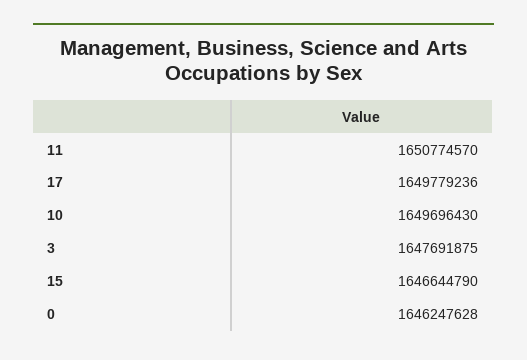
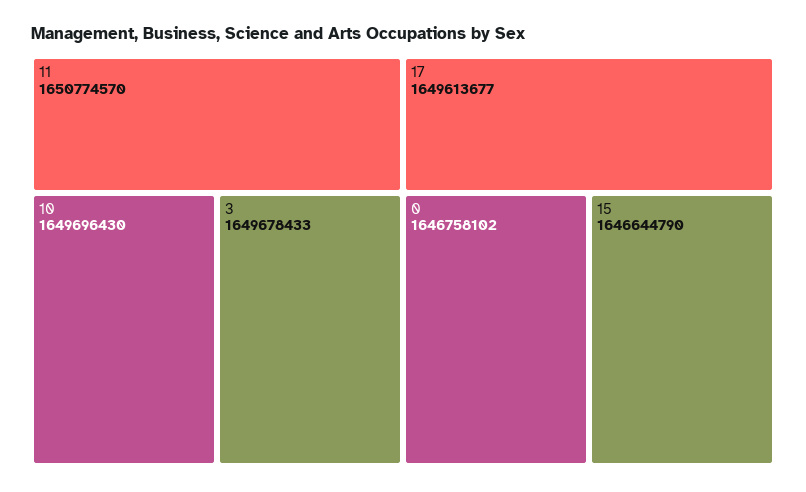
  {
    "11": 1650774570,
-   "17": 1649779236,
+   "17": 1649613677,
    "10": 1649696430,
-   "3": 1647691875,
+   "3": 1649678433,
    "15": 1646644790,
-   "0": 1646247628
+   "0": 1646758102
  }

